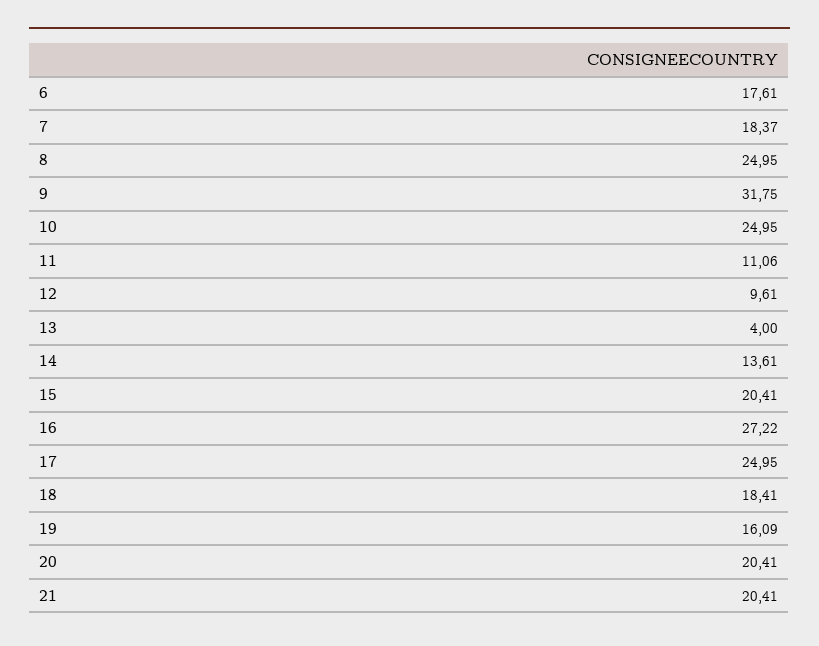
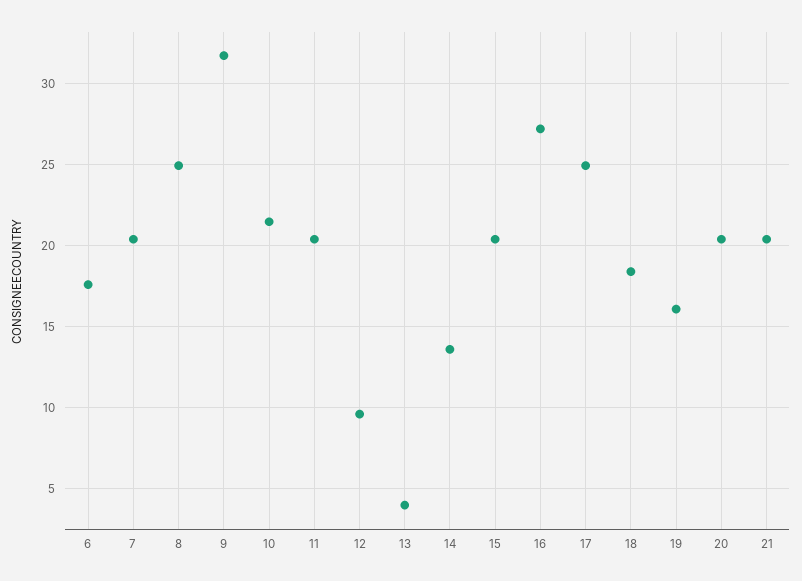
  {
    "6": 17.61,
-   "7": 18.37,
+   "7": 20.5,
    "8": 24.95,
    "9": 31.75,
-   "10": 24.95,
+   "10": 21.5,
-   "11": 11.06,
+   "11": 20.5,
    "12": 9.61,
    "13": 4,
    "14": 13.61,
    "15": 20.41,
    "16": 27.22,
    "17": 24.95,
    "18": 18.41,
    "19": 16.09,
    "20": 20.41,
    "21": 20.41
  }

